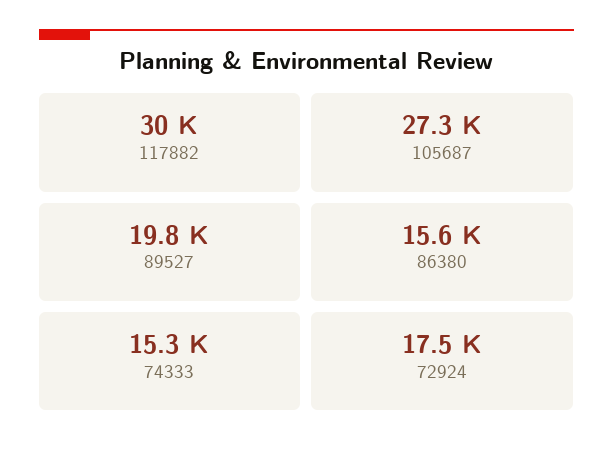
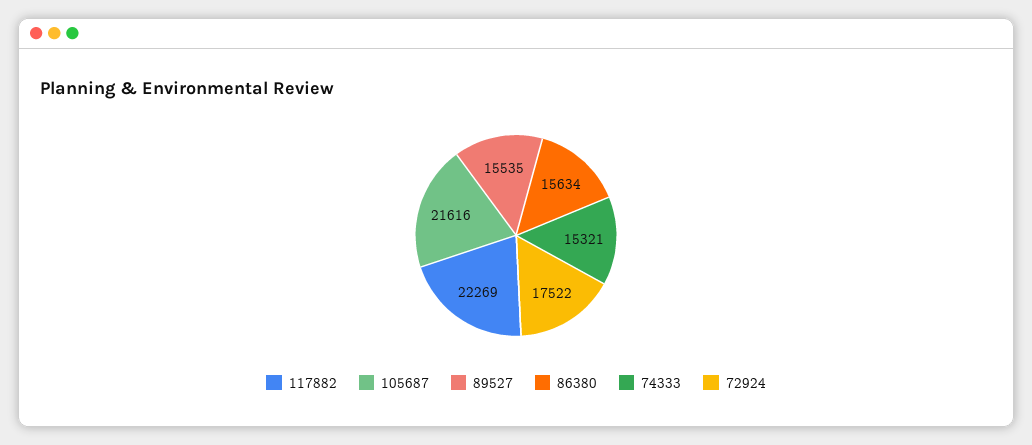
  {
-   "117882": 30000,
+   "117882": 22269,
-   "105687": 27300,
+   "105687": 21616,
-   "89527": 19800,
+   "89527": 15535,
    "86380": 15634,
    "74333": 15321,
    "72924": 17522
  }

